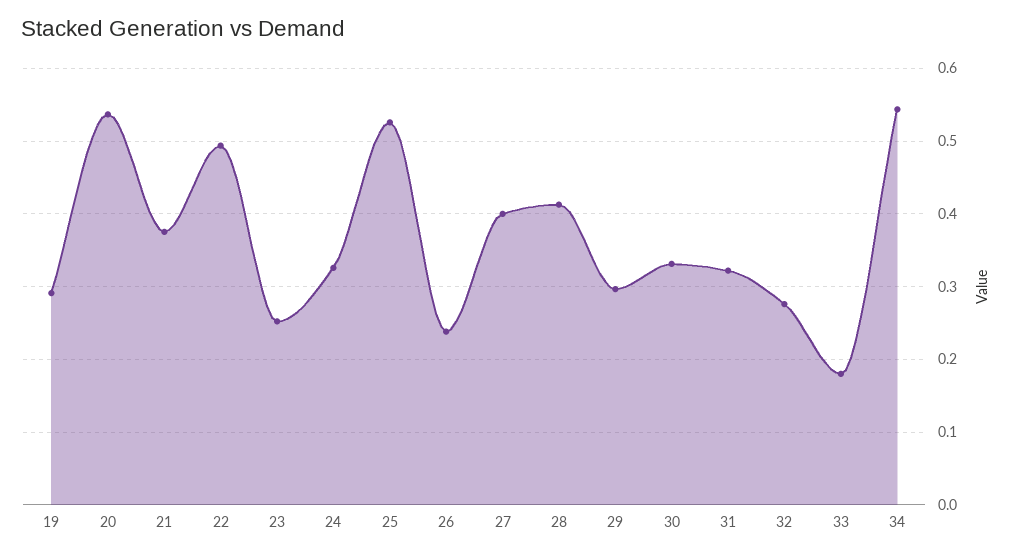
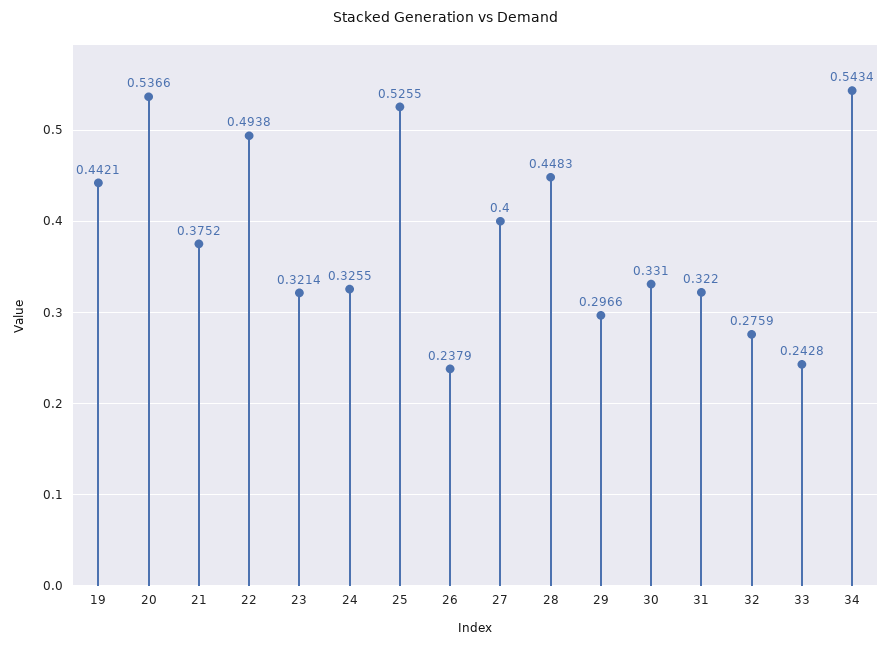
  {
-   "19": 0.29,
+   "19": 0.4421,
    "20": 0.5366,
    "21": 0.3752,
    "22": 0.4938,
-   "23": 0.25,
+   "23": 0.3214,
    "24": 0.3255,
    "25": 0.5255,
    "26": 0.2379,
    "27": 0.4,
-   "28": 0.41,
+   "28": 0.4483,
    "29": 0.2966,
    "30": 0.331,
    "31": 0.322,
    "32": 0.2759,
-   "33": 0.18,
+   "33": 0.2428,
    "34": 0.5434
  }

